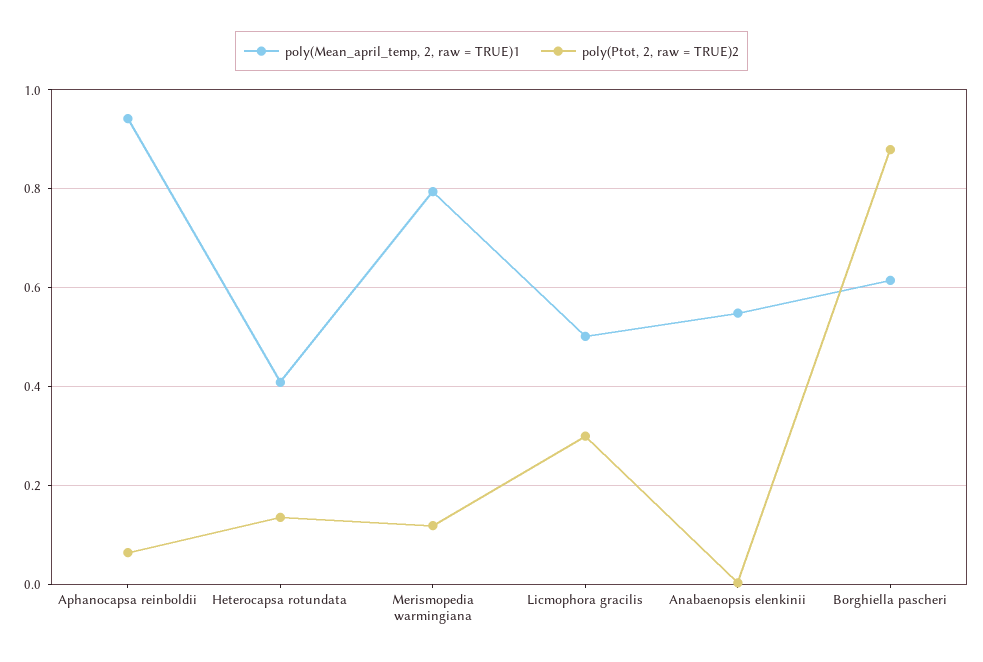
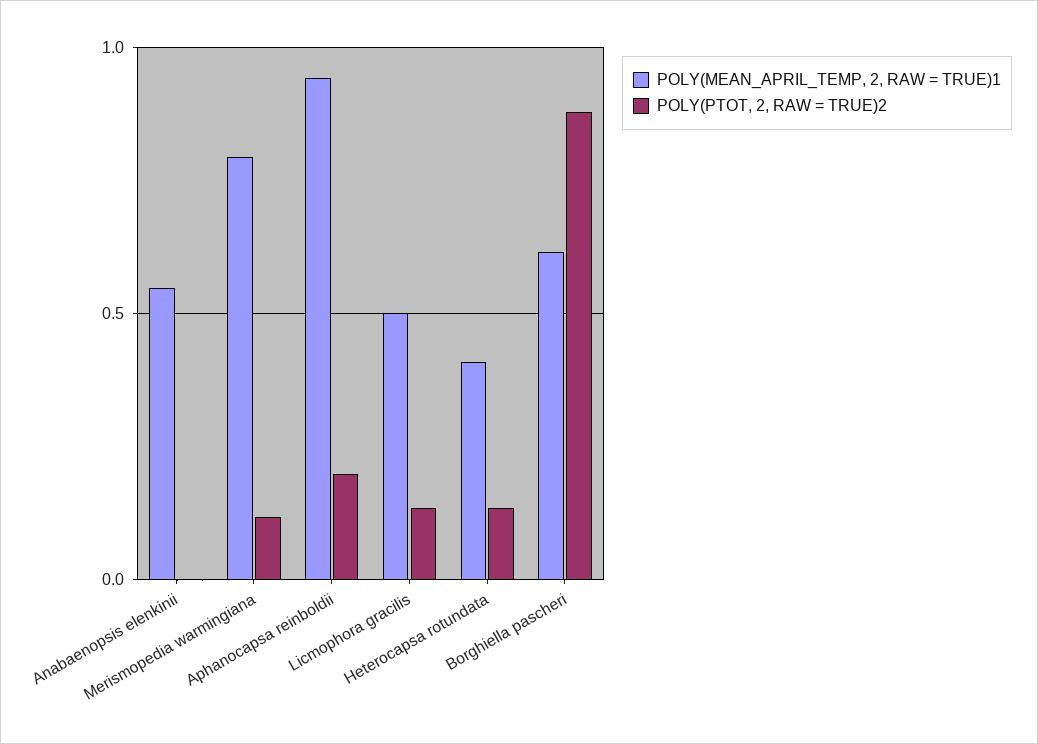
  {
    "poly(Mean_april_temp, 2, raw = TRUE)1": {
      "Aphanocapsa reinboldii": 0.94,
      "Heterocapsa rotundata": 0.4,
      "Merismopedia warmingiana": 0.8,
      "Licmophora gracilis": 0.5,
      "Anabaenopsis elenkinii": 0.54,
      "Borghiella pascheri": 0.62
    },
    "poly(Ptot, 2, raw = TRUE)2": {
-     "Aphanocapsa reinboldii": 0.06,
+     "Aphanocapsa reinboldii": 0.2,
      "Heterocapsa rotundata": 0.14,
      "Merismopedia warmingiana": 0.12,
-     "Licmophora gracilis": 0.3,
+     "Licmophora gracilis": 0.15,
      "Anabaenopsis elenkinii": 0,
      "Borghiella pascheri": 0.88
    }
  }

